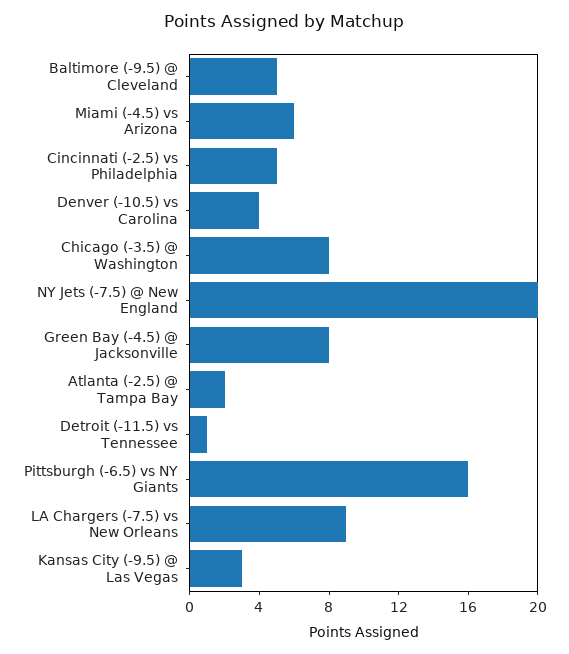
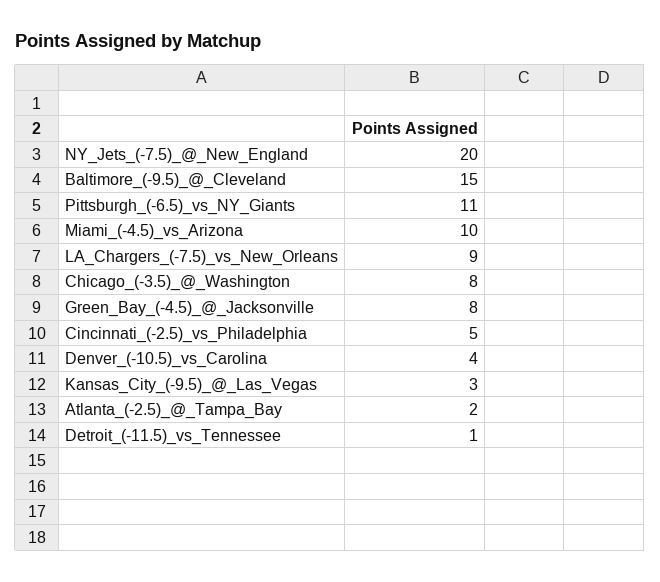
  {
-   "Baltimore (-9.5) @ Cleveland": 5,
+   "Baltimore (-9.5) @ Cleveland": 15,
-   "Miami (-4.5) vs Arizona": 6,
+   "Miami (-4.5) vs Arizona": 10,
    "Cincinnati (-2.5) vs Philadelphia": 5,
    "Denver (-10.5) vs Carolina": 4,
    "Chicago (-3.5) @ Washington": 8,
    "NY Jets (-7.5) @ New England": 20,
    "Green Bay (-4.5) @ Jacksonville": 8,
    "Atlanta (-2.5) @ Tampa Bay": 2,
    "Detroit (-11.5) vs Tennessee": 1,
-   "Pittsburgh (-6.5) vs NY Giants": 16,
+   "Pittsburgh (-6.5) vs NY Giants": 11,
    "LA Chargers (-7.5) vs New Orleans": 9,
    "Kansas City (-9.5) @ Las Vegas": 3
  }

